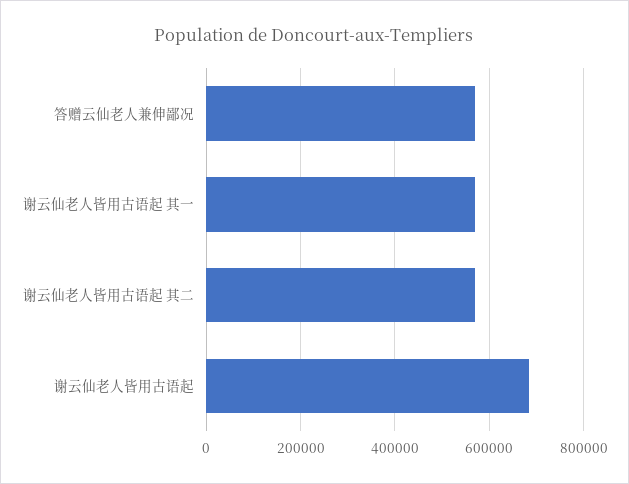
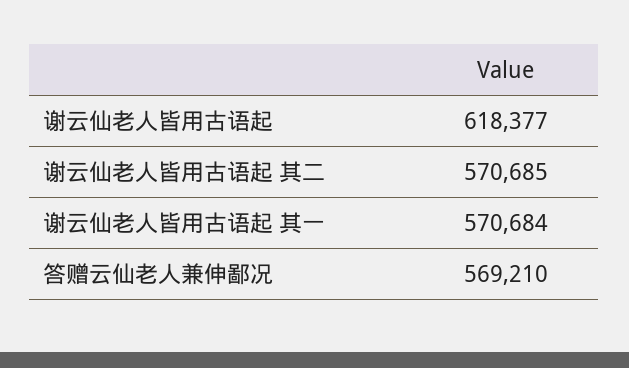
  {
    "答赠云仙老人兼伸鄙况": 569210,
    "谢云仙老人皆用古语起 其一": 570684,
    "谢云仙老人皆用古语起 其二": 570685,
-   "谢云仙老人皆用古语起": 680000
+   "谢云仙老人皆用古语起": 618377
  }

